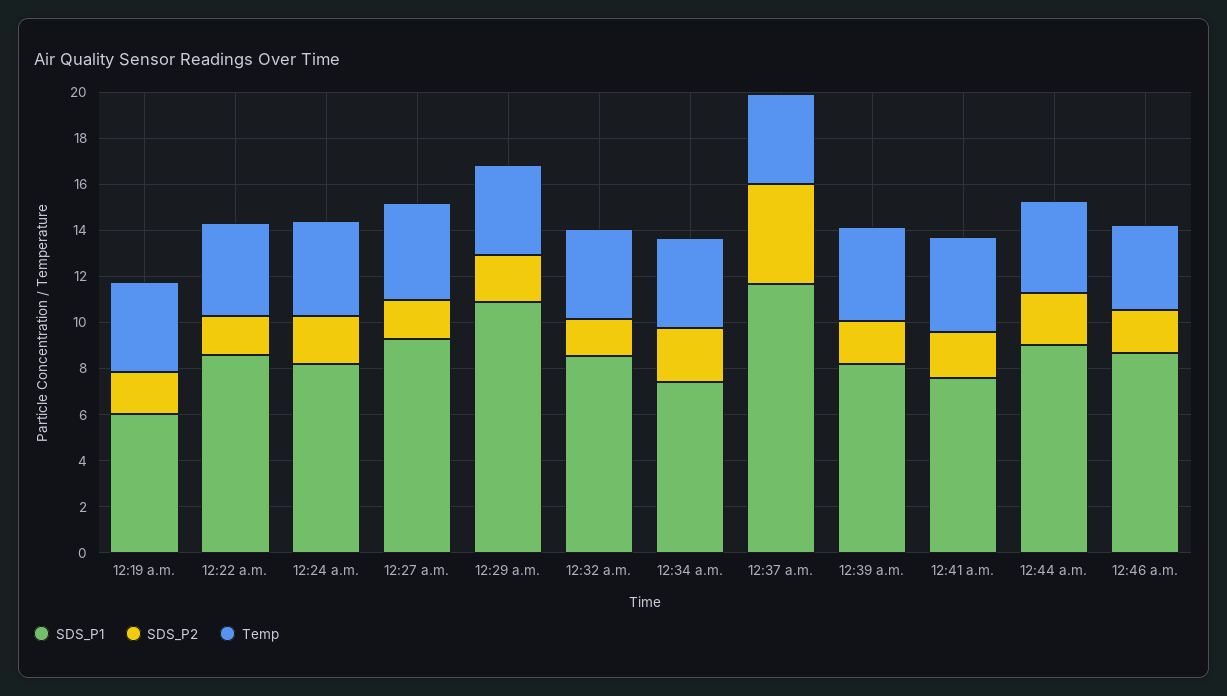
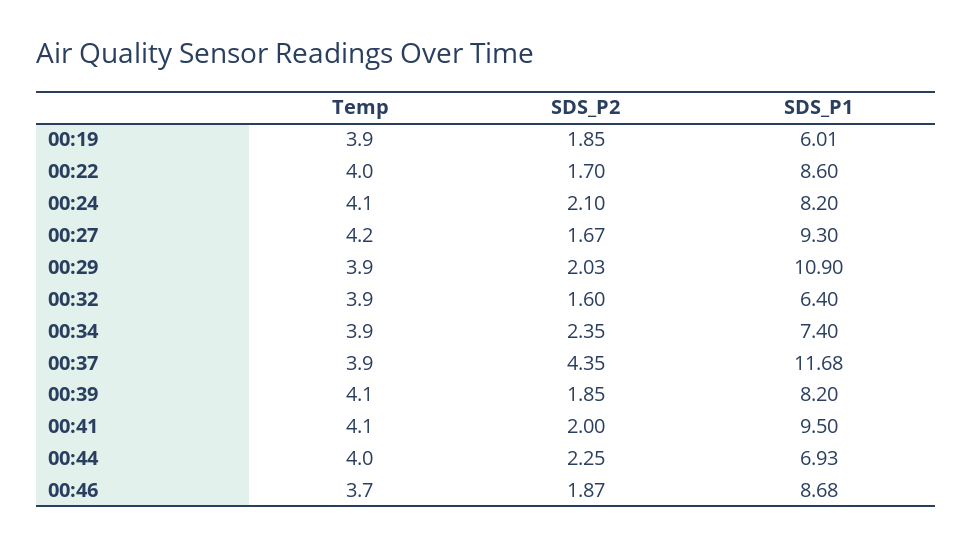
  {
    "SDS_P1": {
      "12:19 a.m.": 6.01,
      "12:22 a.m.": 8.6,
      "12:24 a.m.": 8.2,
      "12:27 a.m.": 9.3,
      "12:29 a.m.": 10.9,
-     "12:32 a.m.": 8.5,
+     "12:32 a.m.": 6.4,
      "12:34 a.m.": 7.4,
      "12:37 a.m.": 11.68,
      "12:39 a.m.": 8.2,
-     "12:41 a.m.": 7.5,
+     "12:41 a.m.": 9.5,
-     "12:44 a.m.": 9,
+     "12:44 a.m.": 6.93,
      "12:46 a.m.": 8.68
    },
    "SDS_P2": {
      "12:19 a.m.": 1.85,
      "12:22 a.m.": 1.7,
      "12:24 a.m.": 2.1,
      "12:27 a.m.": 1.67,
      "12:29 a.m.": 2.03,
      "12:32 a.m.": 1.6,
      "12:34 a.m.": 2.35,
      "12:37 a.m.": 4.35,
      "12:39 a.m.": 1.85,
      "12:41 a.m.": 2,
      "12:44 a.m.": 2.25,
      "12:46 a.m.": 1.87
    },
    "Temp": {
      "12:19 a.m.": 3.9,
      "12:22 a.m.": 4,
      "12:24 a.m.": 4.1,
      "12:27 a.m.": 4.2,
      "12:29 a.m.": 3.9,
      "12:32 a.m.": 3.9,
      "12:34 a.m.": 3.9,
      "12:37 a.m.": 3.9,
      "12:39 a.m.": 4.1,
      "12:41 a.m.": 4.1,
      "12:44 a.m.": 4,
      "12:46 a.m.": 3.7
    }
  }

